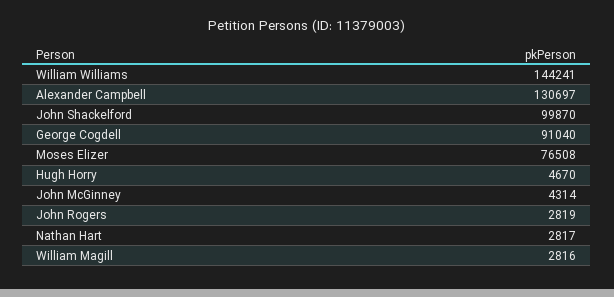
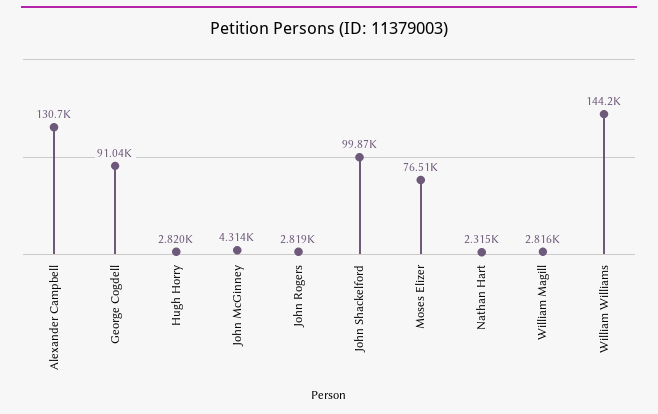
  {
    "William Williams": 144241,
    "Alexander Campbell": 130697,
    "John Shackelford": 99870,
    "George Cogdell": 91040,
    "Moses Elizer": 76508,
-   "Hugh Horry": 4670,
+   "Hugh Horry": 2820,
    "John McGinney": 4314,
    "John Rogers": 2819,
-   "Nathan Hart": 2817,
+   "Nathan Hart": 2315,
    "William Magill": 2816
  }

